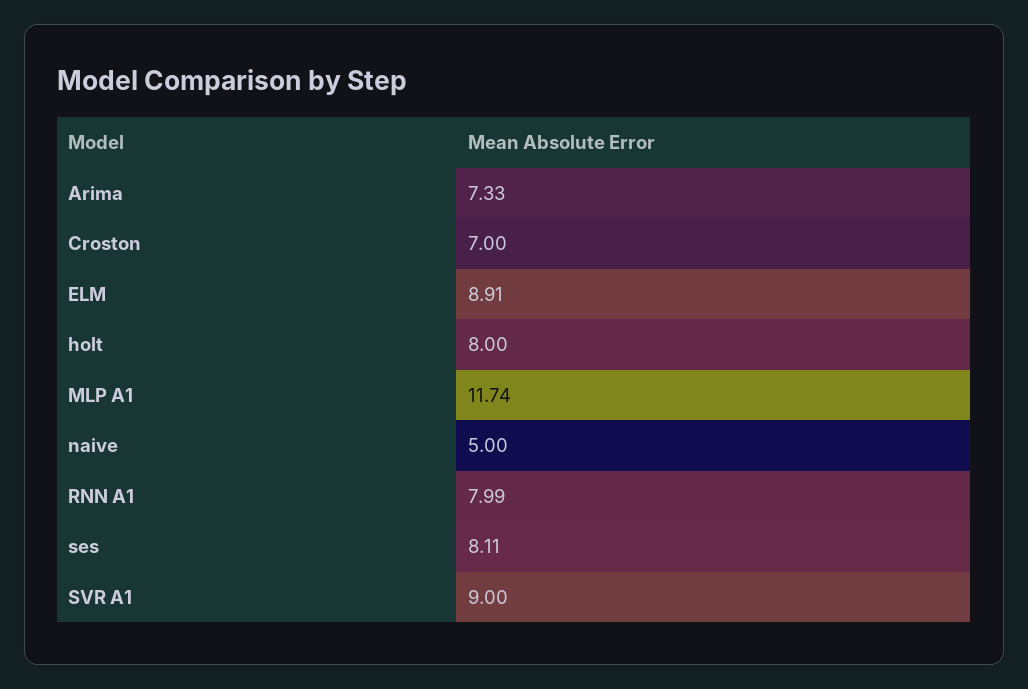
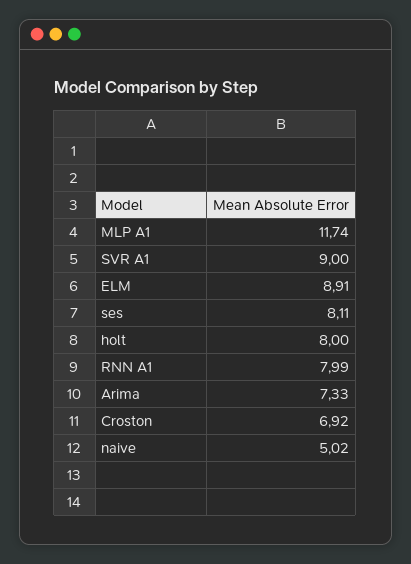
  {
    "Arima": 7.33,
-   "Croston": 7,
+   "Croston": 6.92,
    "ELM": 8.91,
    "holt": 8,
    "MLP A1": 11.74,
-   "naive": 5,
+   "naive": 5.02,
    "RNN A1": 7.99,
    "ses": 8.11,
    "SVR A1": 9
  }

